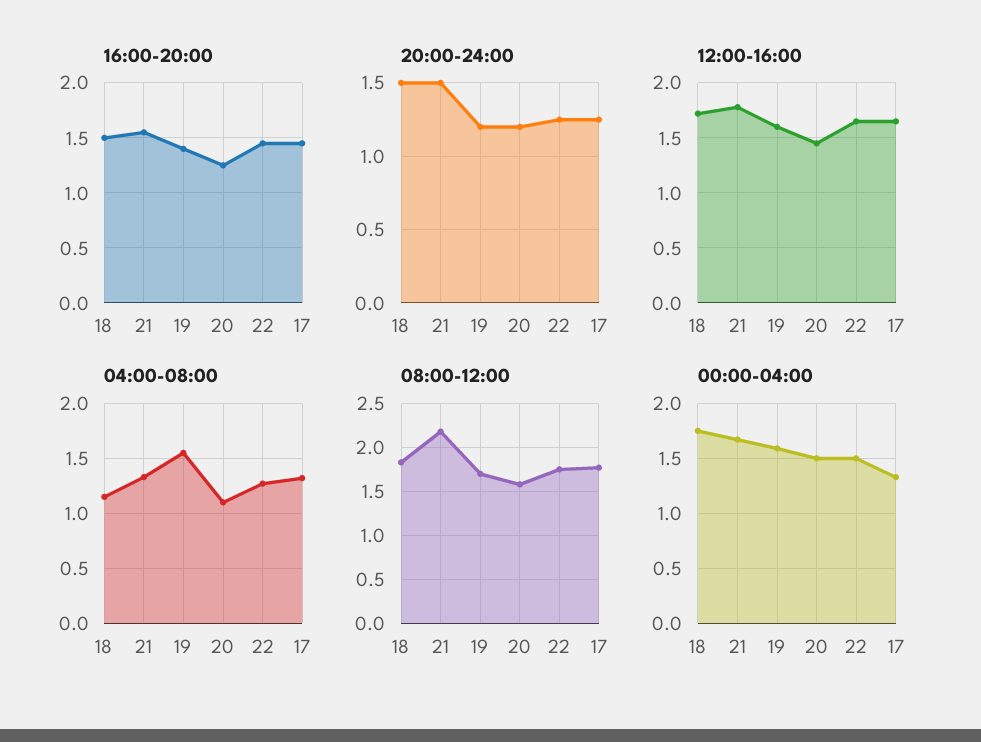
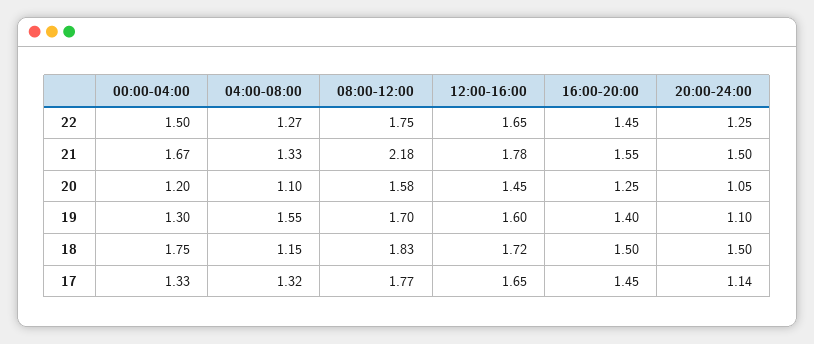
  {
    "16:00-20:00": {
      "18": 1.5,
      "21": 1.55,
      "19": 1.4,
      "20": 1.25,
      "22": 1.45,
      "17": 1.45
    },
    "20:00-24:00": {
      "18": 1.5,
      "21": 1.5,
-     "19": 1.2,
+     "19": 1.1,
-     "20": 1.2,
+     "20": 1.05,
      "22": 1.25,
-     "17": 1.25
+     "17": 1.14
    },
    "12:00-16:00": {
      "18": 1.72,
      "21": 1.78,
      "19": 1.6,
      "20": 1.45,
      "22": 1.65,
      "17": 1.65
    },
    "04:00-08:00": {
      "18": 1.15,
      "21": 1.33,
      "19": 1.55,
      "20": 1.1,
      "22": 1.27,
      "17": 1.32
    },
    "08:00-12:00": {
      "18": 1.83,
      "21": 2.18,
      "19": 1.7,
      "20": 1.58,
      "22": 1.75,
      "17": 1.77
    },
    "00:00-04:00": {
      "18": 1.75,
      "21": 1.67,
-     "19": 1.6,
+     "19": 1.3,
-     "20": 1.5,
+     "20": 1.2,
      "22": 1.5,
      "17": 1.33
    }
  }

